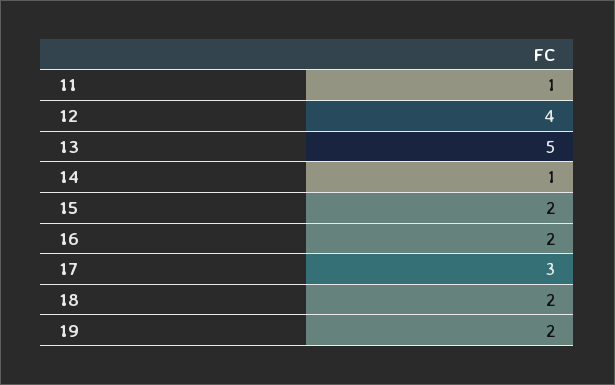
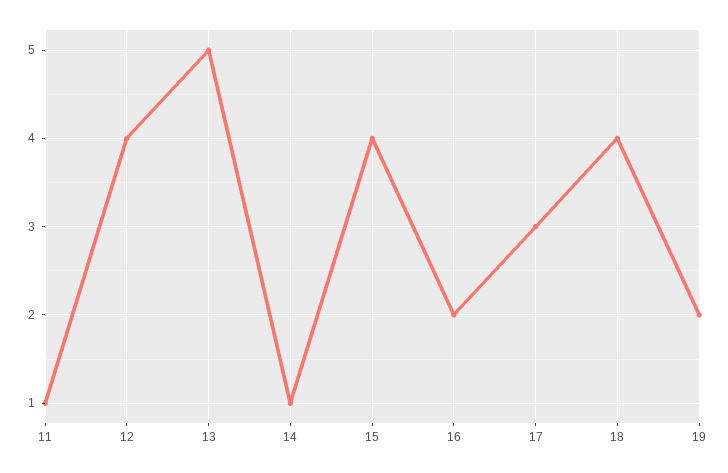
  {
    "11": 1,
    "12": 4,
    "13": 5,
    "14": 1,
-   "15": 2,
+   "15": 4,
    "16": 2,
    "17": 3,
-   "18": 2,
+   "18": 4,
    "19": 2
  }

